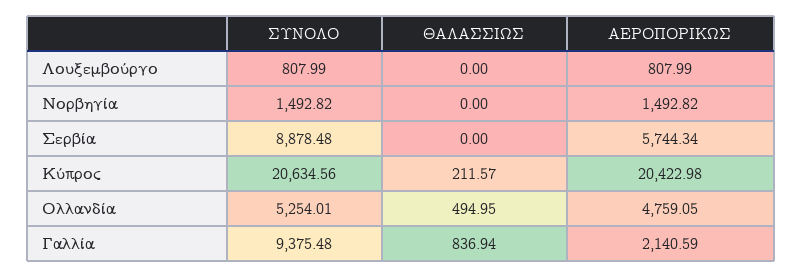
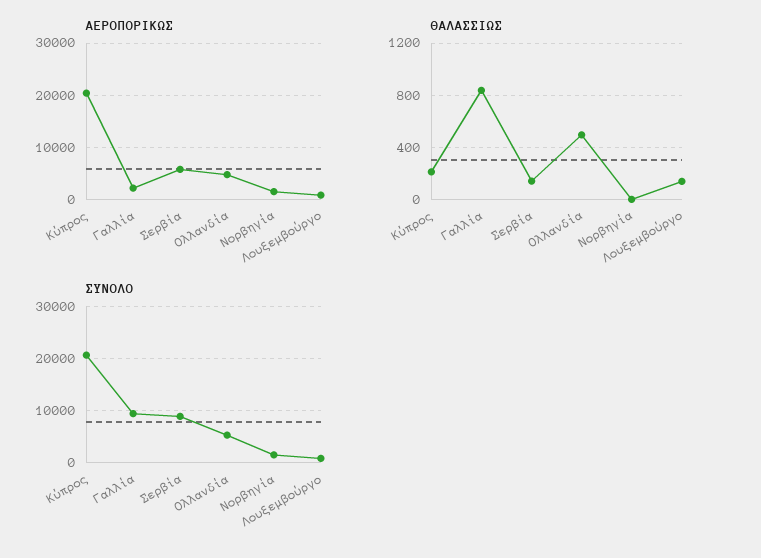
  {
    "ΣΥΝΟΛΟ": {
      "Λουξεμβούργο": 807.99,
      "Νορβηγία": 1492.82,
      "Σερβία": 8878.48,
      "Κύπρος": 20634.56,
      "Ολλανδία": 5254.01,
      "Γαλλία": 9375.48
    },
    "ΘΑΛΑΣΣΙΩΣ": {
-     "Λουξεμβούργο": 0,
+     "Λουξεμβούργο": 150,
      "Νορβηγία": 0,
-     "Σερβία": 0,
+     "Σερβία": 150,
      "Κύπρος": 211.57,
      "Ολλανδία": 494.95,
      "Γαλλία": 836.94
    },
    "ΑΕΡΟΠΟΡΙΚΩΣ": {
      "Λουξεμβούργο": 807.99,
      "Νορβηγία": 1492.82,
      "Σερβία": 5744.34,
      "Κύπρος": 20422.98,
      "Ολλανδία": 4759.05,
      "Γαλλία": 2140.59
    }
  }

